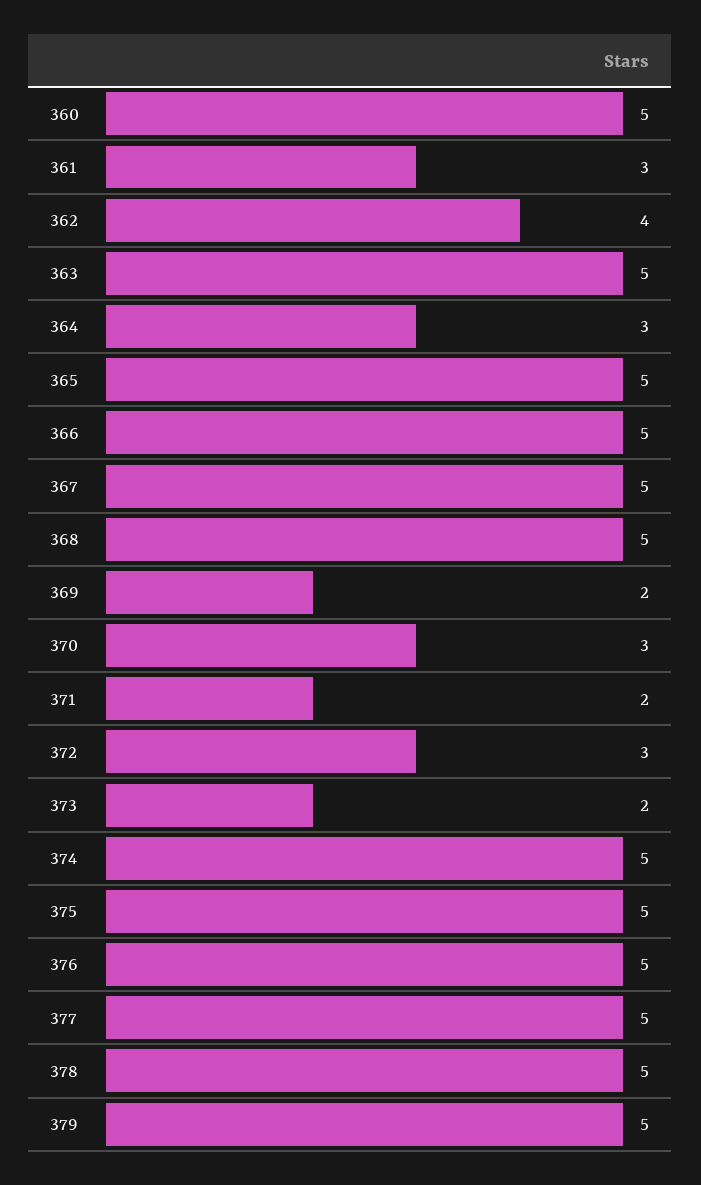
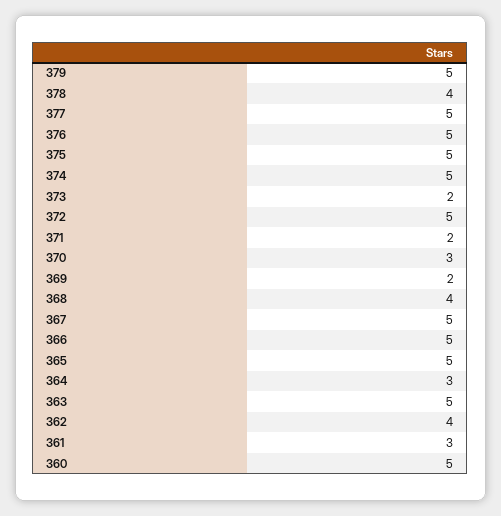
  {
    "360": 5,
    "361": 3,
    "362": 4,
    "363": 5,
    "364": 3,
    "365": 5,
    "366": 5,
    "367": 5,
-   "368": 5,
+   "368": 4,
    "369": 2,
    "370": 3,
    "371": 2,
-   "372": 3,
+   "372": 5,
    "373": 2,
    "374": 5,
    "375": 5,
    "376": 5,
    "377": 5,
-   "378": 5,
+   "378": 4,
    "379": 5
  }

